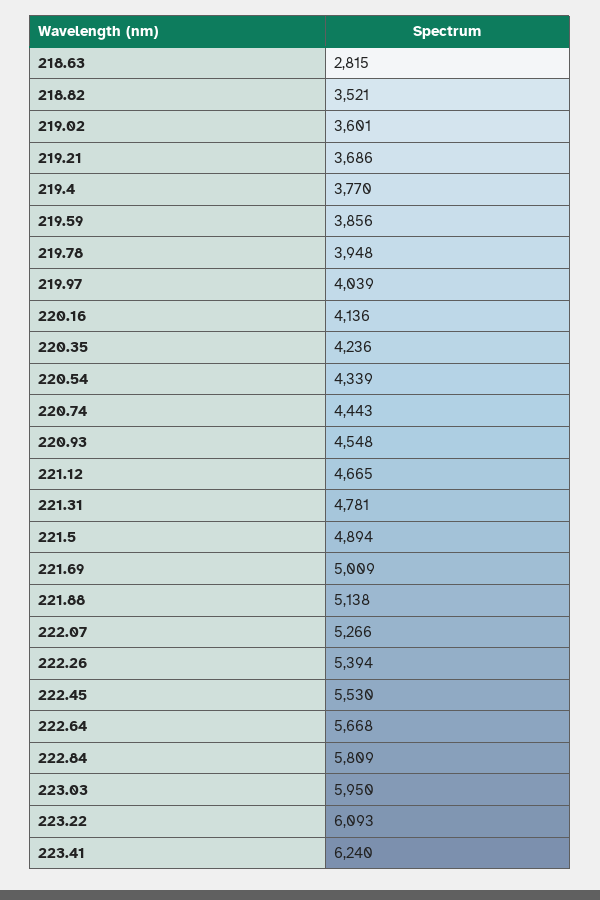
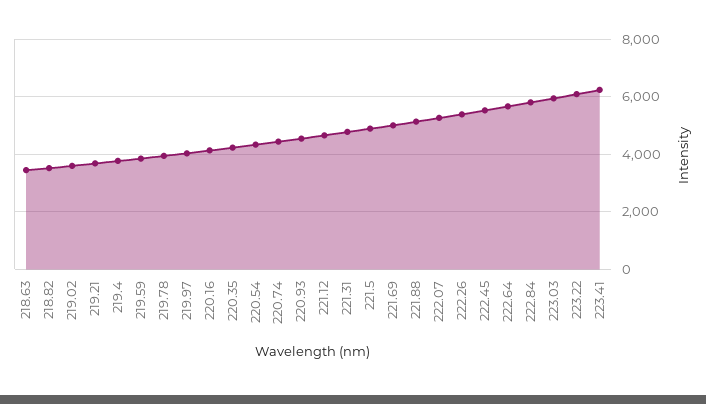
  {
-   "218.63": 2815,
+   "218.63": 3500,
    "218.82": 3521,
    "219.02": 3601,
    "219.21": 3686,
    "219.4": 3770,
    "219.59": 3856,
    "219.78": 3948,
    "219.97": 4039,
    "220.16": 4136,
    "220.35": 4236,
    "220.54": 4339,
    "220.74": 4443,
    "220.93": 4548,
    "221.12": 4665,
    "221.31": 4781,
    "221.5": 4894,
    "221.69": 5009,
    "221.88": 5138,
    "222.07": 5266,
    "222.26": 5394,
    "222.45": 5530,
    "222.64": 5668,
    "222.84": 5809,
    "223.03": 5950,
    "223.22": 6093,
    "223.41": 6240
  }

